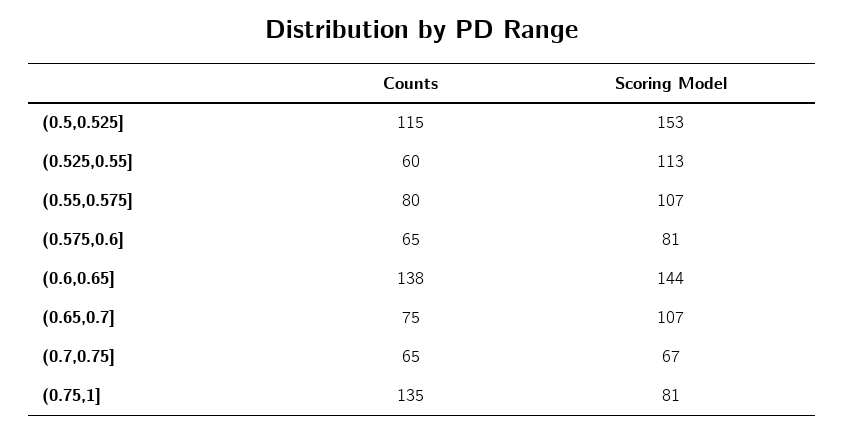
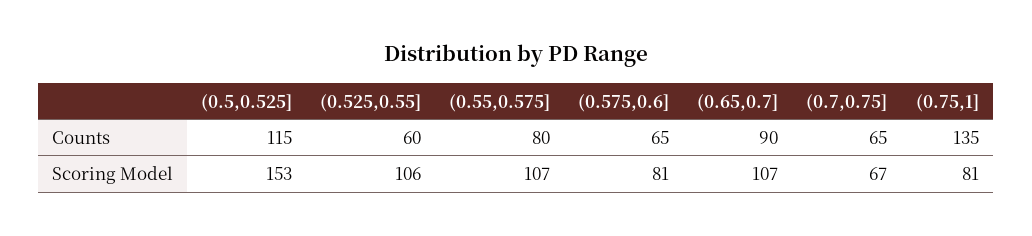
  {
    "Counts": {
      "(0.5,0.525]": 115,
      "(0.525,0.55]": 60,
      "(0.55,0.575]": 80,
      "(0.575,0.6]": 65,
-     "(0.6,0.65]": 138,
-     "(0.65,0.7]": 75,
+     "(0.65,0.7]": 90,
      "(0.7,0.75]": 65,
      "(0.75,1]": 135
    },
    "Scoring Model": {
      "(0.5,0.525]": 153,
-     "(0.525,0.55]": 113,
+     "(0.525,0.55]": 106,
      "(0.55,0.575]": 107,
      "(0.575,0.6]": 81,
-     "(0.6,0.65]": 144,
      "(0.65,0.7]": 107,
      "(0.7,0.75]": 67,
      "(0.75,1]": 81
    }
  }

